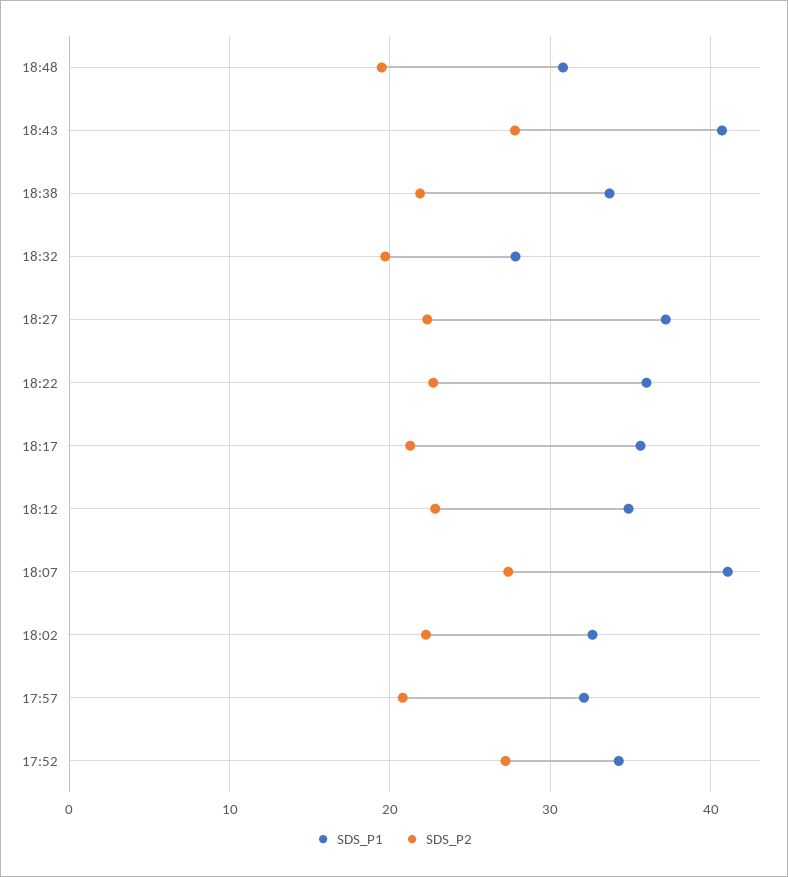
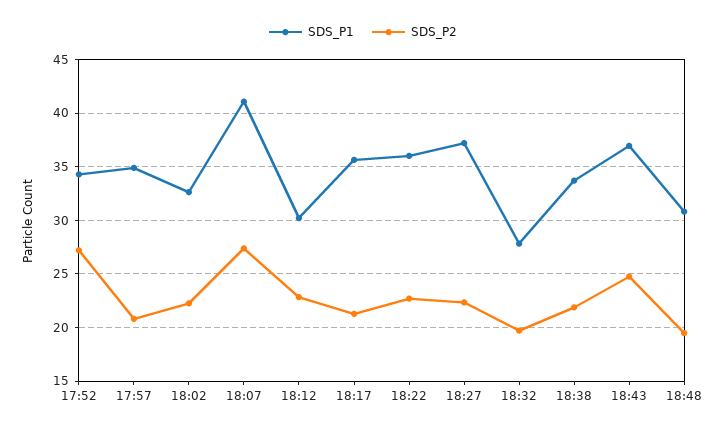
  {
    "SDS_P1": {
      "18:48": 31,
-     "18:43": 41,
+     "18:43": 37,
      "18:38": 34,
      "18:32": 28,
      "18:27": 37,
      "18:22": 36,
      "18:17": 36,
-     "18:12": 35,
+     "18:12": 30,
      "18:07": 41,
      "18:02": 33,
-     "17:57": 32,
+     "17:57": 35,
      "17:52": 34
    },
    "SDS_P2": {
      "18:48": 19,
-     "18:43": 28,
+     "18:43": 25,
      "18:38": 22,
      "18:32": 20,
      "18:27": 22,
      "18:22": 23,
      "18:17": 21,
      "18:12": 23,
      "18:07": 27,
      "18:02": 22,
      "17:57": 21,
      "17:52": 27
    }
  }

